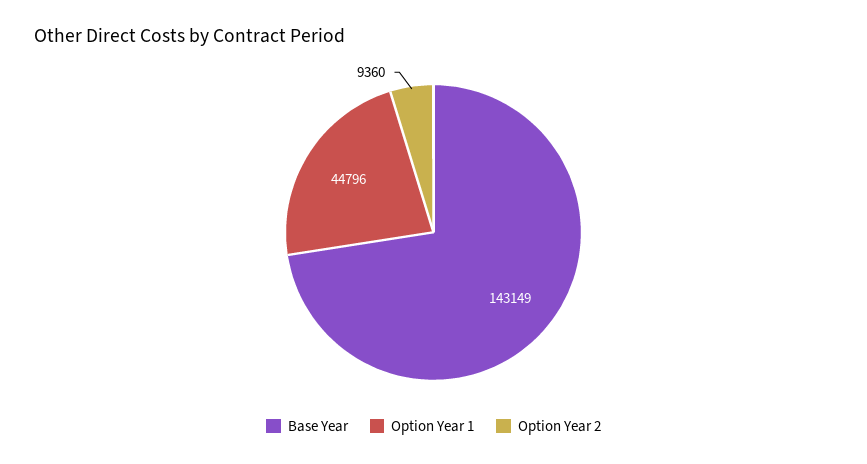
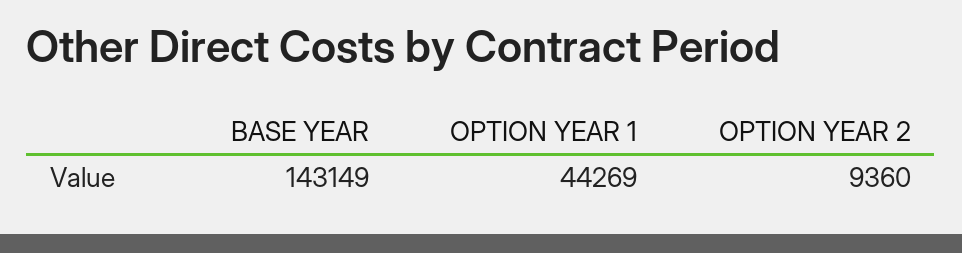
  {
    "Base Year": 143149,
-   "Option Year 1": 44796,
+   "Option Year 1": 44269,
    "Option Year 2": 9360
  }

